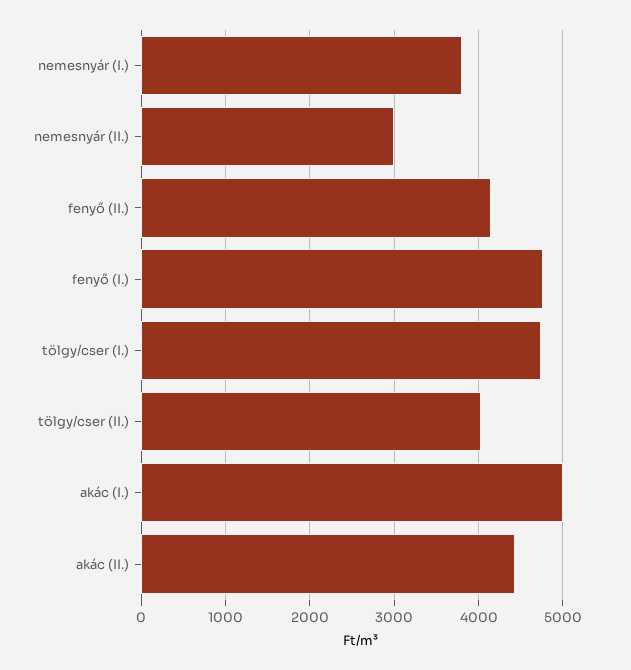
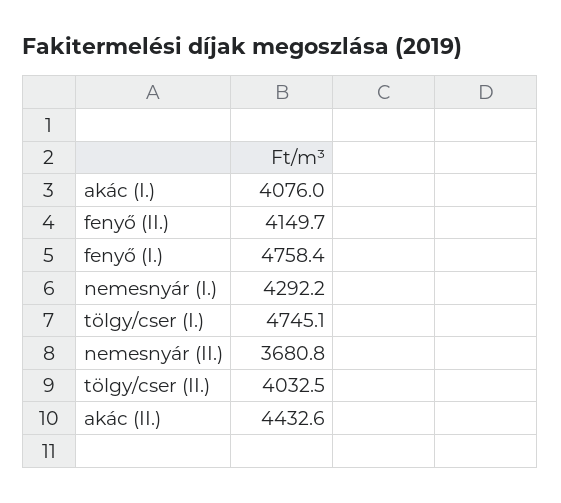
  {
-   "nemesnyár (I.)": 3800,
+   "nemesnyár (I.)": 4292.2,
-   "nemesnyár (II.)": 3000,
+   "nemesnyár (II.)": 3680.8,
    "fenyő (II.)": 4149.7,
    "fenyő (I.)": 4758.4,
    "tölgy/cser (I.)": 4745.1,
    "tölgy/cser (II.)": 4032.5,
-   "akác (I.)": 5000,
+   "akác (I.)": 4076,
    "akác (II.)": 4432.6
  }

